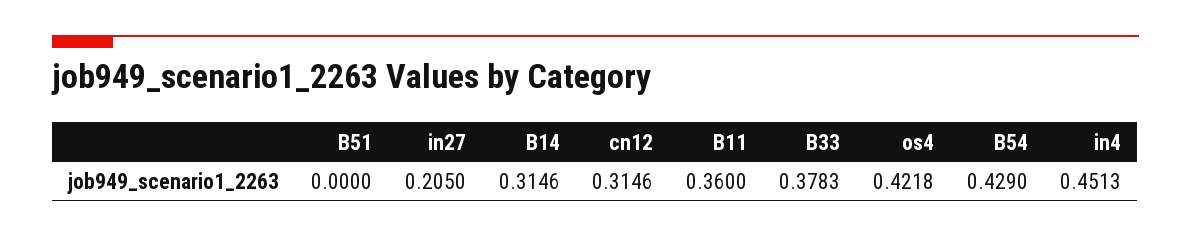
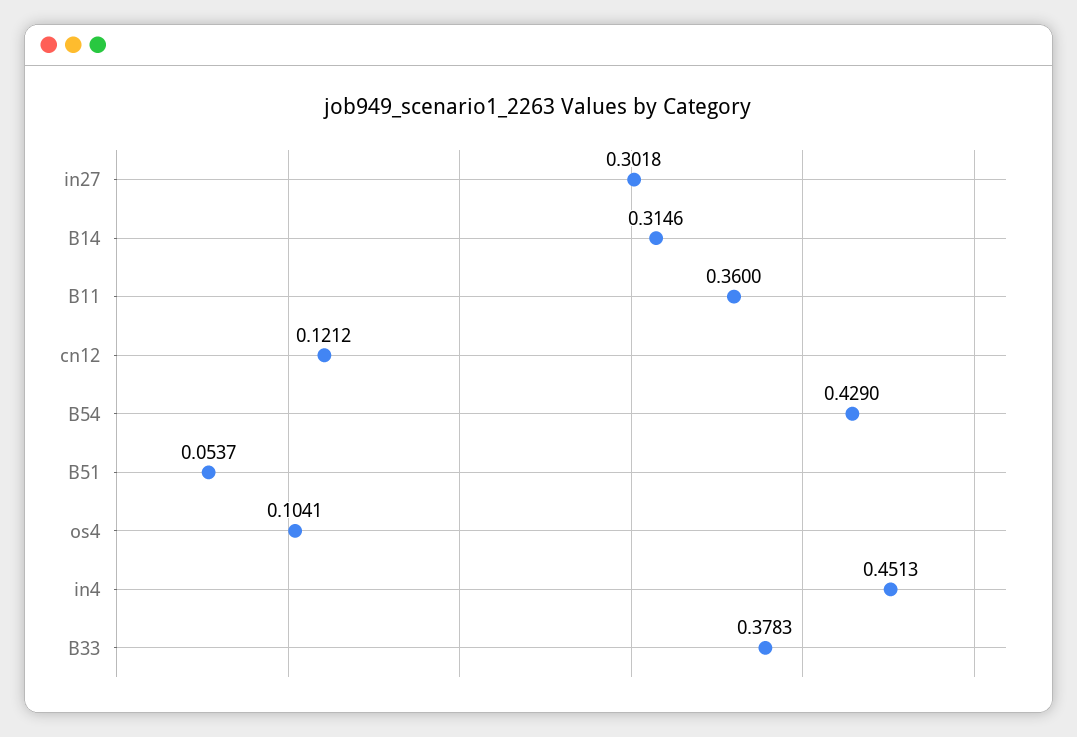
  {
-   "B51": 0,
+   "B51": 0.0537,
-   "in27": 0.205,
+   "in27": 0.3018,
    "B14": 0.3146,
-   "cn12": 0.3146,
+   "cn12": 0.1212,
    "B11": 0.36,
    "B33": 0.3783,
-   "os4": 0.4218,
+   "os4": 0.1041,
    "B54": 0.429,
    "in4": 0.4513
  }

